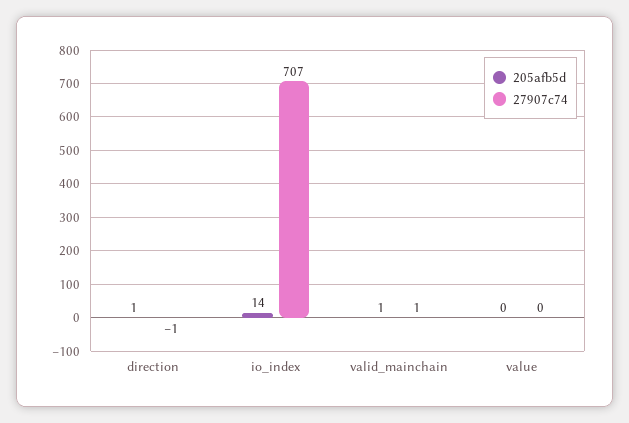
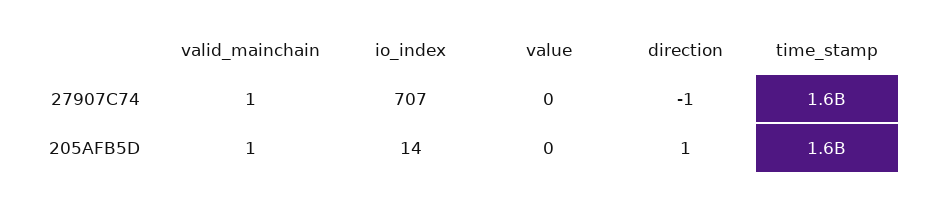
  {
    "205afb5d": {
      "direction": 1,
      "io_index": 14,
      "valid_mainchain": 1,
-     "value": 0
+     "value": 0,
+     "time_stamp": 1600000000
    },
    "27907c74": {
      "direction": -1,
      "io_index": 707,
      "valid_mainchain": 1,
-     "value": 0
+     "value": 0,
+     "time_stamp": 1600000000
    }
  }

